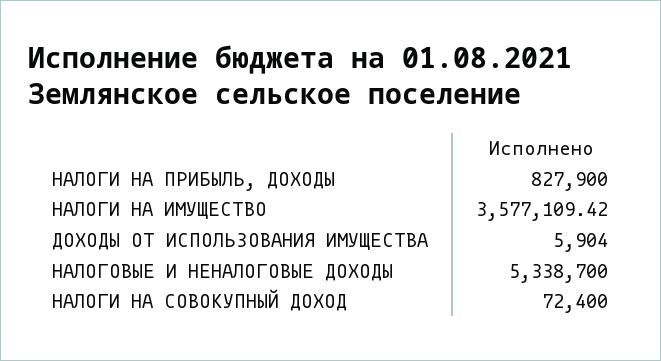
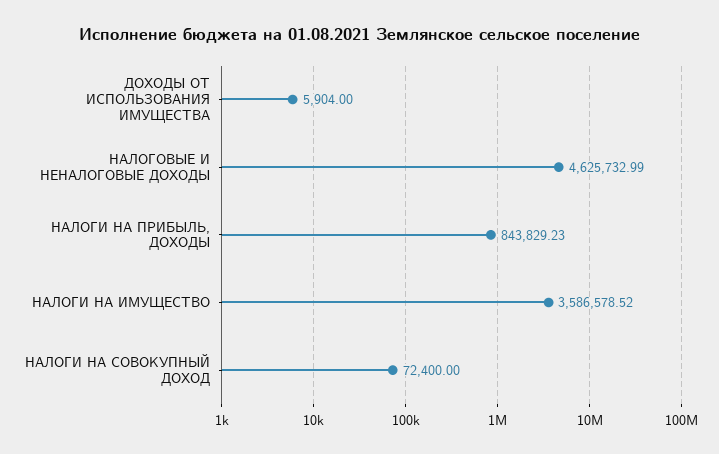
  {
-   "НАЛОГИ НА ПРИБЫЛЬ, ДОХОДЫ": 827900,
+   "НАЛОГИ НА ПРИБЫЛЬ, ДОХОДЫ": 843829.23,
-   "НАЛОГИ НА ИМУЩЕСТВО": 3577109.42,
+   "НАЛОГИ НА ИМУЩЕСТВО": 3586578.52,
    "ДОХОДЫ ОТ ИСПОЛЬЗОВАНИЯ ИМУЩЕСТВА": 5904,
-   "НАЛОГОВЫЕ И НЕНАЛОГОВЫЕ ДОХОДЫ": 5338700,
+   "НАЛОГОВЫЕ И НЕНАЛОГОВЫЕ ДОХОДЫ": 4625732.99,
    "НАЛОГИ НА СОВОКУПНЫЙ ДОХОД": 72400
  }

